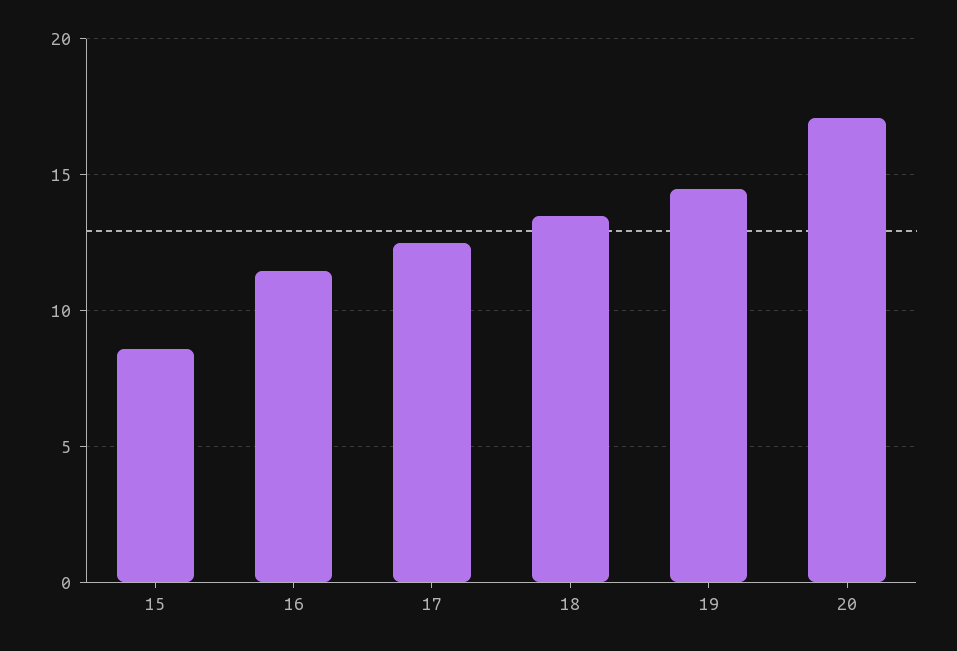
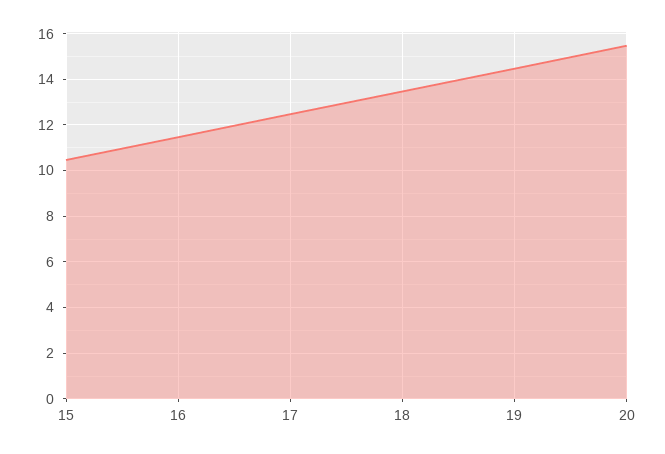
  {
-   "15": 8.5,
+   "15": 10.5,
    "16": 11.5,
    "17": 12.5,
    "18": 13.5,
    "19": 14.5,
-   "20": 17
+   "20": 15.5
  }

